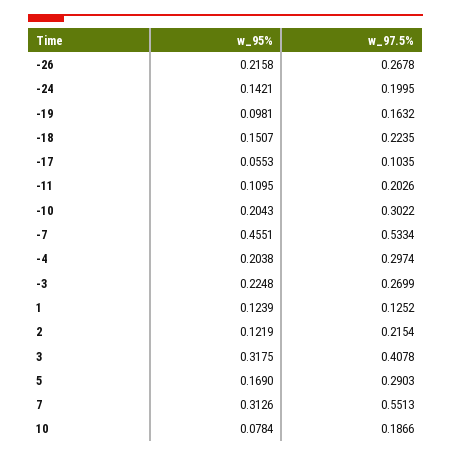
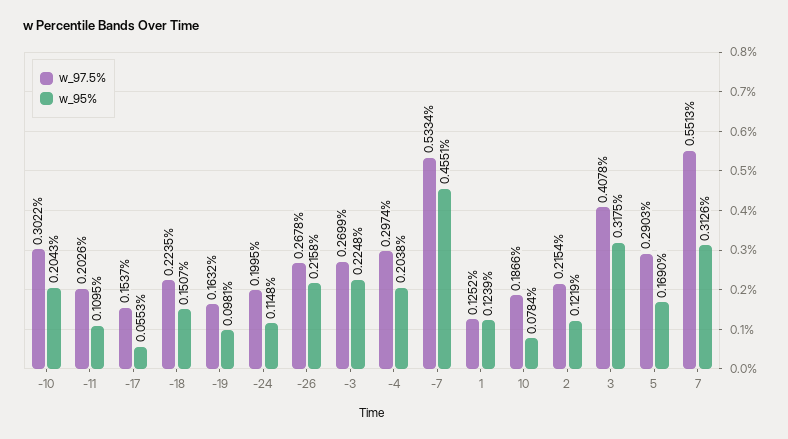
  {
    "w_95%": {
      "-26": 0.2158,
-     "-24": 0.1421,
+     "-24": 0.1148,
      "-19": 0.0981,
      "-18": 0.1507,
      "-17": 0.0553,
      "-11": 0.1095,
      "-10": 0.2043,
      "-7": 0.4551,
      "-4": 0.2038,
      "-3": 0.2248,
      "1": 0.1239,
      "2": 0.1219,
      "3": 0.3175,
      "5": 0.169,
      "7": 0.3126,
      "10": 0.0784
    },
    "w_97.5%": {
      "-26": 0.2678,
      "-24": 0.1995,
      "-19": 0.1632,
      "-18": 0.2235,
-     "-17": 0.1035,
+     "-17": 0.1537,
      "-11": 0.2026,
      "-10": 0.3022,
      "-7": 0.5334,
      "-4": 0.2974,
      "-3": 0.2699,
      "1": 0.1252,
      "2": 0.2154,
      "3": 0.4078,
      "5": 0.2903,
      "7": 0.5513,
      "10": 0.1866
    }
  }

